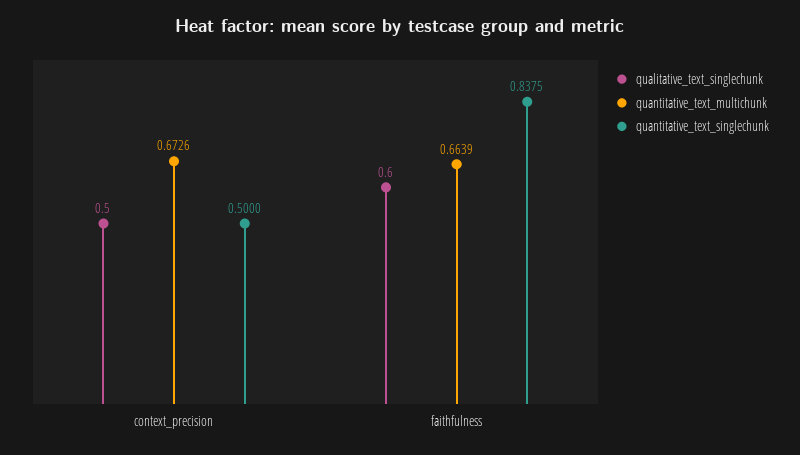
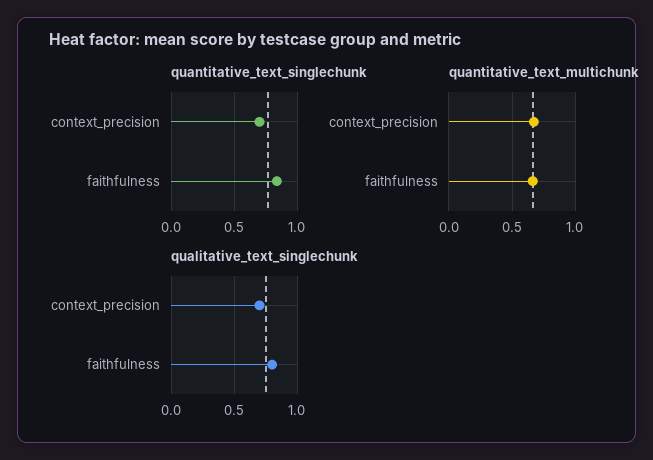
  {
    "qualitative_text_singlechunk": {
-     "context_precision": 0.5,
+     "context_precision": 0.7,
-     "faithfulness": 0.6
+     "faithfulness": 0.8
    },
    "quantitative_text_multichunk": {
      "context_precision": 0.6726,
      "faithfulness": 0.6639
    },
    "quantitative_text_singlechunk": {
-     "context_precision": 0.5,
+     "context_precision": 0.7,
      "faithfulness": 0.8375
    }
  }

